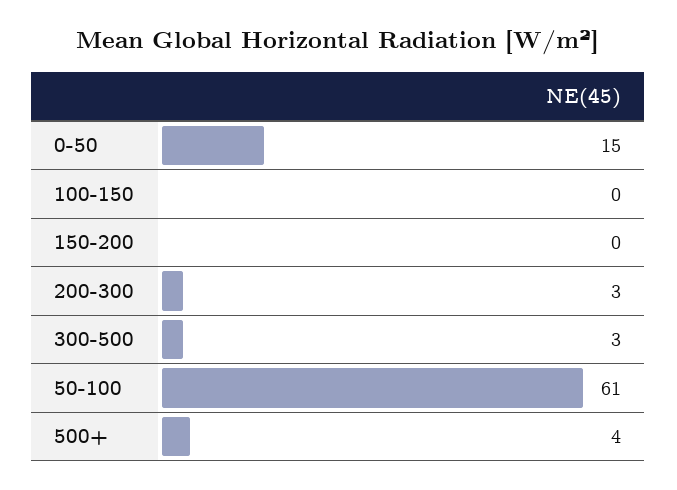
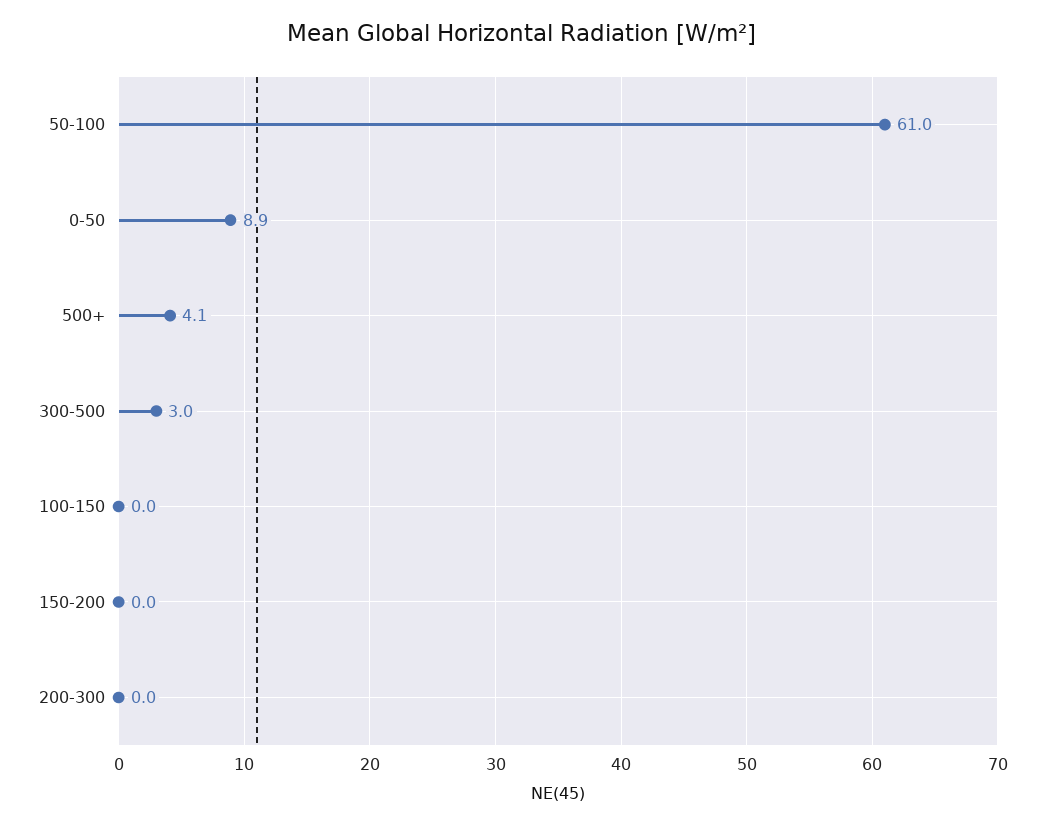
  {
-   "0-50": 15,
+   "0-50": 8.9,
    "100-150": 0,
    "150-200": 0,
-   "200-300": 3,
+   "200-300": 0,
    "300-500": 3,
    "50-100": 61,
    "500+": 4.1
  }

